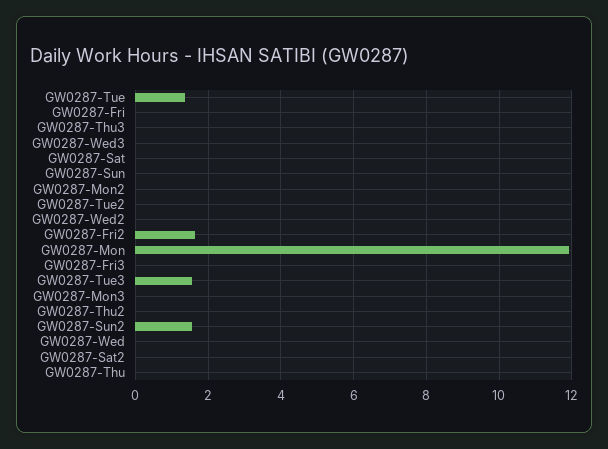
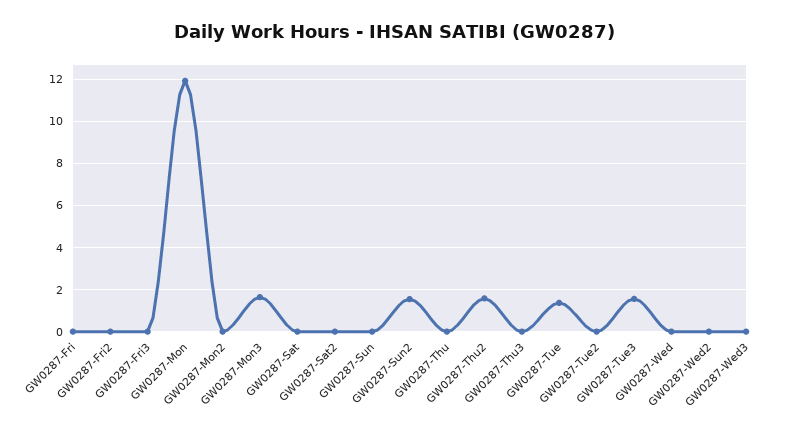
  {
    "GW0287-Tue": 1.4,
    "GW0287-Fri": 0,
    "GW0287-Thu3": 0,
    "GW0287-Wed3": 0,
    "GW0287-Sat": 0,
    "GW0287-Sun": 0,
    "GW0287-Mon2": 0,
    "GW0287-Tue2": 0,
    "GW0287-Wed2": 0,
-   "GW0287-Fri2": 1.6,
+   "GW0287-Fri2": 0,
    "GW0287-Mon": 12,
    "GW0287-Fri3": 0,
    "GW0287-Tue3": 1.6,
-   "GW0287-Mon3": 0,
+   "GW0287-Mon3": 1.5,
-   "GW0287-Thu2": 0,
+   "GW0287-Thu2": 1.5,
    "GW0287-Sun2": 1.6,
    "GW0287-Wed": 0,
    "GW0287-Sat2": 0,
    "GW0287-Thu": 0
  }

